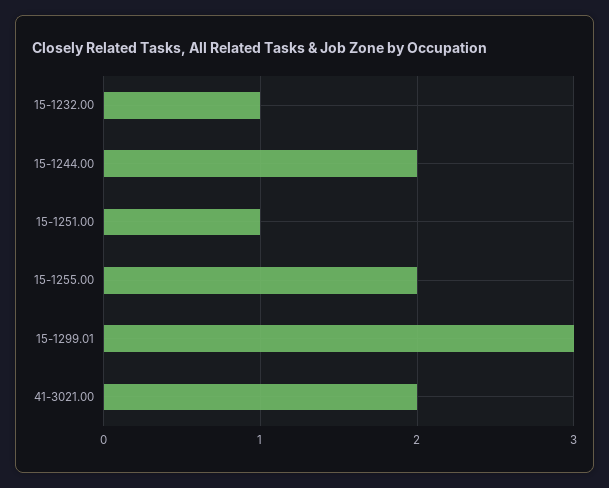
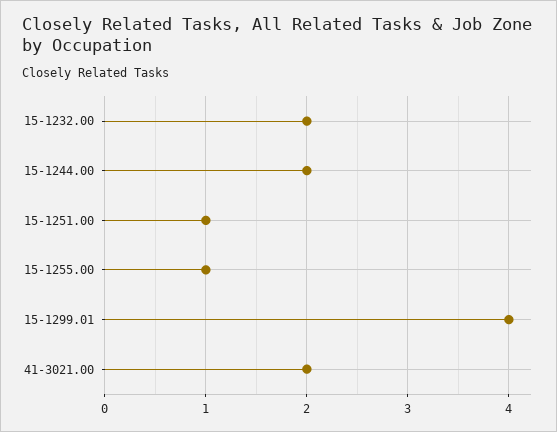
  {
-   "15-1232.00": 1,
+   "15-1232.00": 2,
    "15-1244.00": 2,
    "15-1251.00": 1,
-   "15-1255.00": 2,
+   "15-1255.00": 1,
-   "15-1299.01": 3,
+   "15-1299.01": 4,
    "41-3021.00": 2
  }

